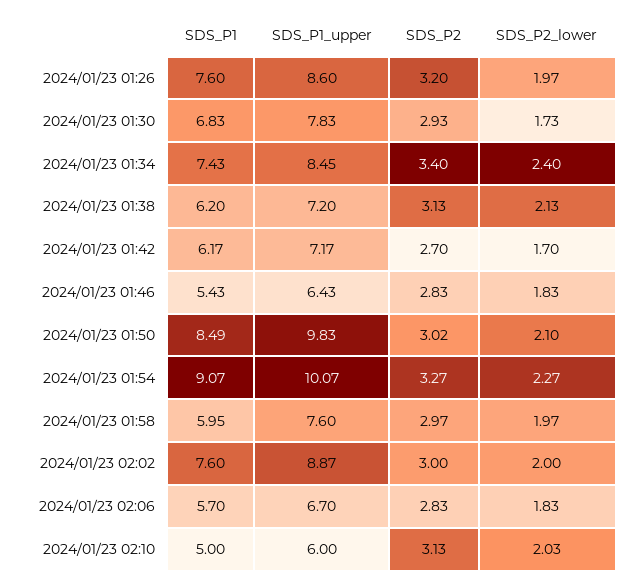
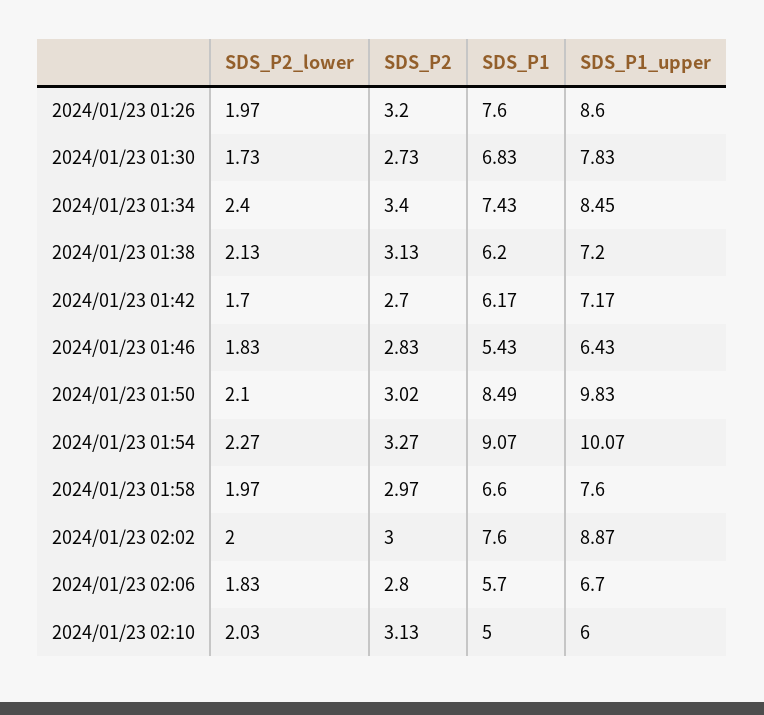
  {
    "SDS_P1": {
      "2024/01/23 01:26": 7.6,
      "2024/01/23 01:30": 6.83,
      "2024/01/23 01:34": 7.43,
      "2024/01/23 01:38": 6.2,
      "2024/01/23 01:42": 6.17,
      "2024/01/23 01:46": 5.43,
      "2024/01/23 01:50": 8.49,
      "2024/01/23 01:54": 9.07,
-     "2024/01/23 01:58": 5.95,
+     "2024/01/23 01:58": 6.6,
      "2024/01/23 02:02": 7.6,
      "2024/01/23 02:06": 5.7,
      "2024/01/23 02:10": 5
    },
    "SDS_P1_upper": {
      "2024/01/23 01:26": 8.6,
      "2024/01/23 01:30": 7.83,
      "2024/01/23 01:34": 8.45,
      "2024/01/23 01:38": 7.2,
      "2024/01/23 01:42": 7.17,
      "2024/01/23 01:46": 6.43,
      "2024/01/23 01:50": 9.83,
      "2024/01/23 01:54": 10.07,
      "2024/01/23 01:58": 7.6,
      "2024/01/23 02:02": 8.87,
      "2024/01/23 02:06": 6.7,
      "2024/01/23 02:10": 6
    },
    "SDS_P2": {
      "2024/01/23 01:26": 3.2,
-     "2024/01/23 01:30": 2.93,
+     "2024/01/23 01:30": 2.73,
      "2024/01/23 01:34": 3.4,
      "2024/01/23 01:38": 3.13,
      "2024/01/23 01:42": 2.7,
      "2024/01/23 01:46": 2.83,
      "2024/01/23 01:50": 3.02,
      "2024/01/23 01:54": 3.27,
      "2024/01/23 01:58": 2.97,
      "2024/01/23 02:02": 3,
-     "2024/01/23 02:06": 2.83,
+     "2024/01/23 02:06": 2.8,
      "2024/01/23 02:10": 3.13
    },
    "SDS_P2_lower": {
      "2024/01/23 01:26": 1.97,
      "2024/01/23 01:30": 1.73,
      "2024/01/23 01:34": 2.4,
      "2024/01/23 01:38": 2.13,
      "2024/01/23 01:42": 1.7,
      "2024/01/23 01:46": 1.83,
      "2024/01/23 01:50": 2.1,
      "2024/01/23 01:54": 2.27,
      "2024/01/23 01:58": 1.97,
      "2024/01/23 02:02": 2,
      "2024/01/23 02:06": 1.83,
      "2024/01/23 02:10": 2.03
    }
  }

